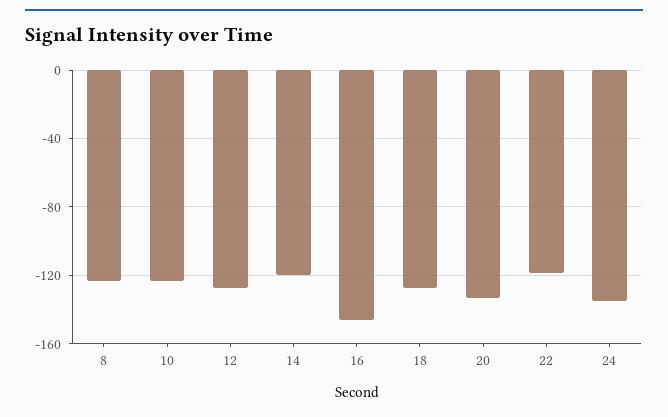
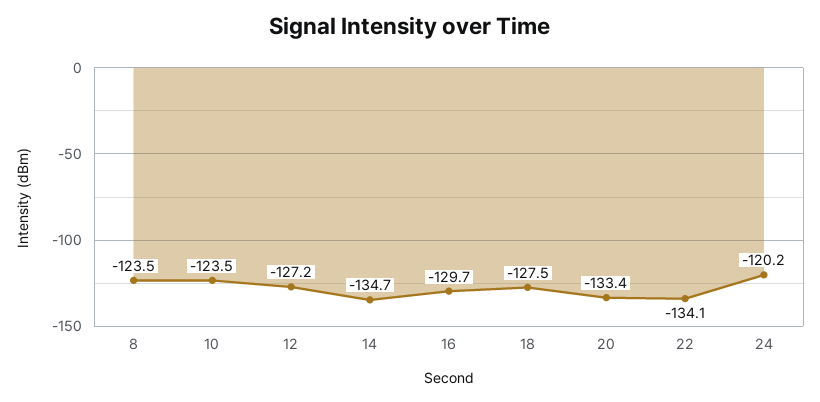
  {
    "8": -123.5,
    "10": -123.5,
    "12": -127.2,
-   "14": -120,
+   "14": -134.7,
-   "16": -145,
+   "16": -129.7,
    "18": -127.5,
    "20": -133.4,
-   "22": -120,
+   "22": -134.1,
-   "24": -135
+   "24": -120.2
  }

